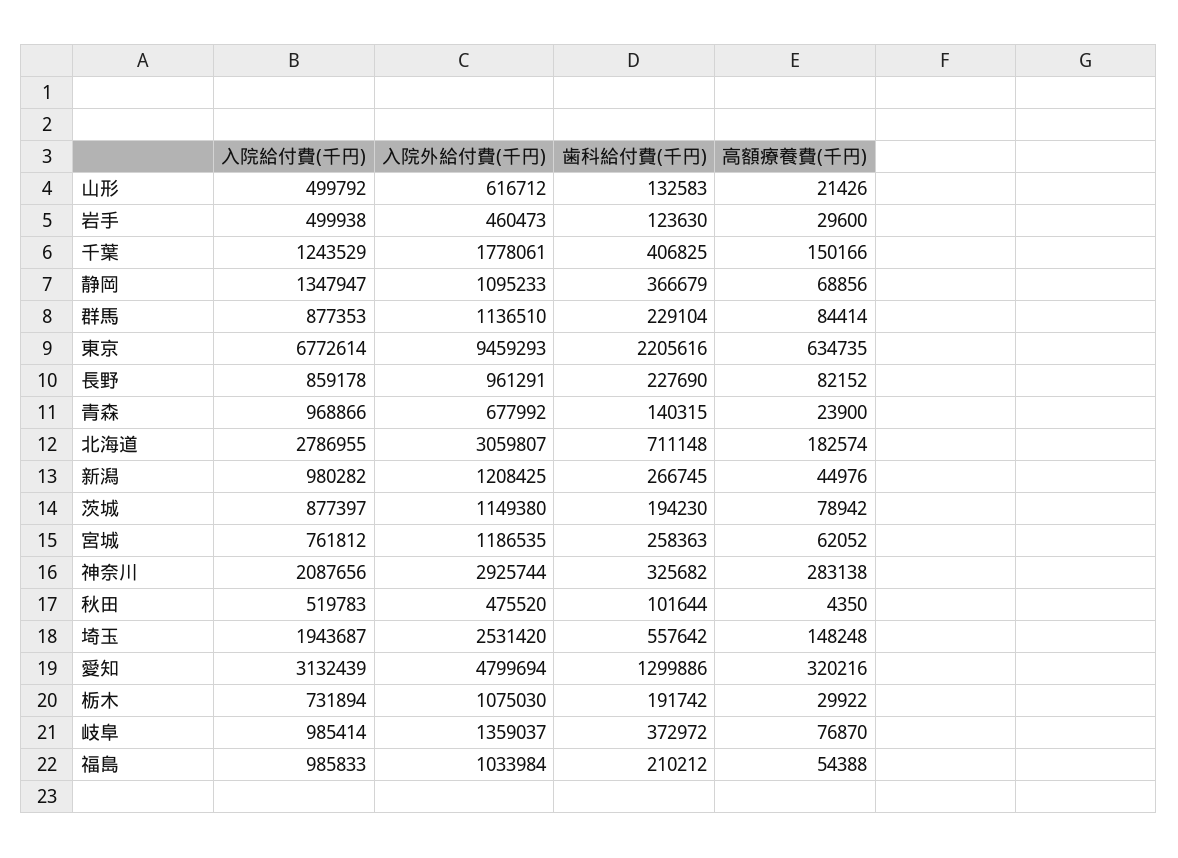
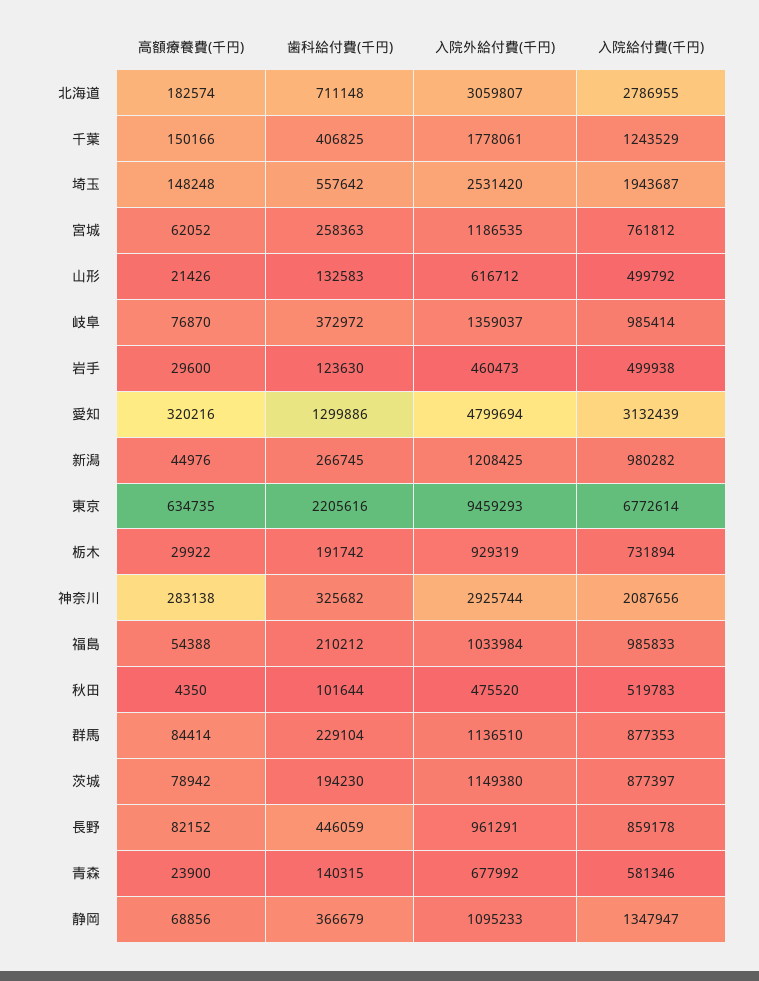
  {
    "入院給付費(千円)": {
      "山形": 499792,
      "岩手": 499938,
      "千葉": 1243529,
      "静岡": 1347947,
      "群馬": 877353,
      "東京": 6772614,
      "長野": 859178,
-     "青森": 968866,
+     "青森": 581346,
      "北海道": 2786955,
      "新潟": 980282,
      "茨城": 877397,
      "宮城": 761812,
      "神奈川": 2087656,
      "秋田": 519783,
      "埼玉": 1943687,
      "愛知": 3132439,
      "栃木": 731894,
      "岐阜": 985414,
      "福島": 985833
    },
    "入院外給付費(千円)": {
      "山形": 616712,
      "岩手": 460473,
      "千葉": 1778061,
      "静岡": 1095233,
      "群馬": 1136510,
      "東京": 9459293,
      "長野": 961291,
      "青森": 677992,
      "北海道": 3059807,
      "新潟": 1208425,
      "茨城": 1149380,
      "宮城": 1186535,
      "神奈川": 2925744,
      "秋田": 475520,
      "埼玉": 2531420,
      "愛知": 4799694,
-     "栃木": 1075030,
+     "栃木": 929319,
      "岐阜": 1359037,
      "福島": 1033984
    },
    "歯科給付費(千円)": {
      "山形": 132583,
      "岩手": 123630,
      "千葉": 406825,
      "静岡": 366679,
      "群馬": 229104,
      "東京": 2205616,
-     "長野": 227690,
+     "長野": 446059,
      "青森": 140315,
      "北海道": 711148,
      "新潟": 266745,
      "茨城": 194230,
      "宮城": 258363,
      "神奈川": 325682,
      "秋田": 101644,
      "埼玉": 557642,
      "愛知": 1299886,
      "栃木": 191742,
      "岐阜": 372972,
      "福島": 210212
    },
    "高額療養費(千円)": {
      "山形": 21426,
      "岩手": 29600,
      "千葉": 150166,
      "静岡": 68856,
      "群馬": 84414,
      "東京": 634735,
      "長野": 82152,
      "青森": 23900,
      "北海道": 182574,
      "新潟": 44976,
      "茨城": 78942,
      "宮城": 62052,
      "神奈川": 283138,
      "秋田": 4350,
      "埼玉": 148248,
      "愛知": 320216,
      "栃木": 29922,
      "岐阜": 76870,
      "福島": 54388
    }
  }

